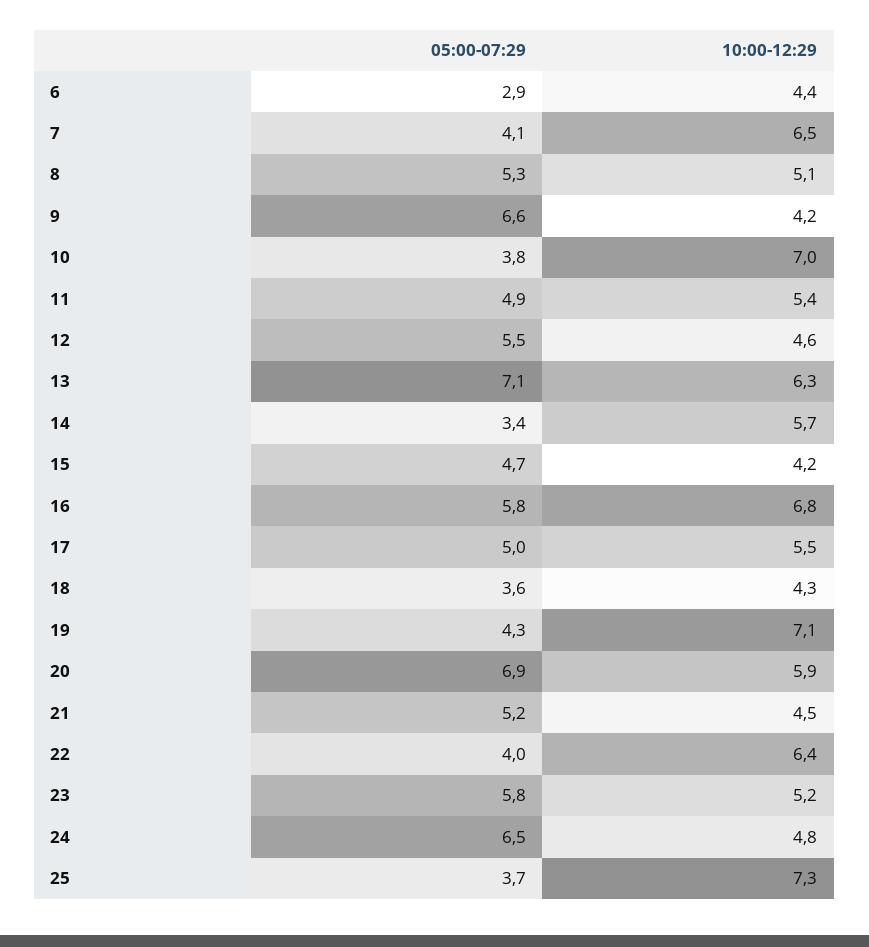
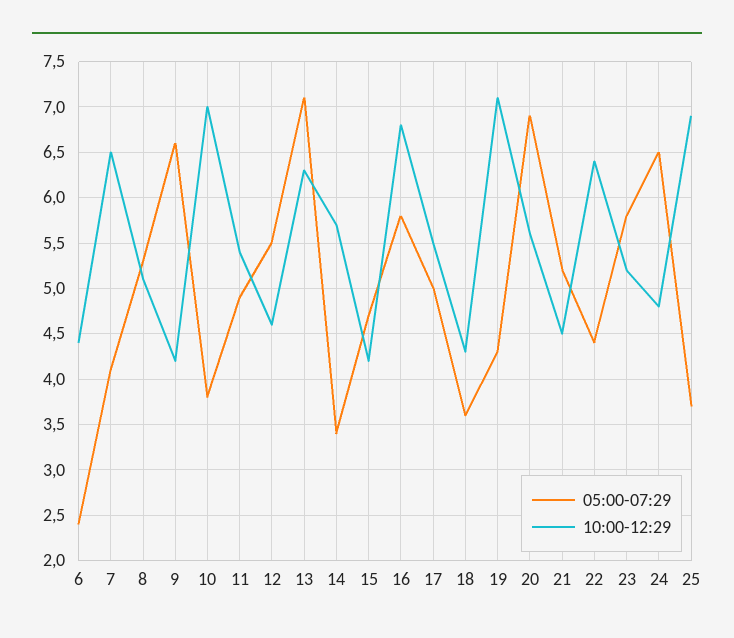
  {
    "05:00-07:29": {
-     "6": 2.9,
+     "6": 2.4,
      "7": 4.1,
      "8": 5.3,
      "9": 6.6,
      "10": 3.8,
      "11": 4.9,
      "12": 5.5,
      "13": 7.1,
      "14": 3.4,
      "15": 4.7,
      "16": 5.8,
      "17": 5,
      "18": 3.6,
      "19": 4.3,
      "20": 6.9,
      "21": 5.2,
-     "22": 4,
+     "22": 4.4,
      "23": 5.8,
      "24": 6.5,
      "25": 3.7
    },
    "10:00-12:29": {
      "6": 4.4,
      "7": 6.5,
      "8": 5.1,
      "9": 4.2,
      "10": 7,
      "11": 5.4,
      "12": 4.6,
      "13": 6.3,
      "14": 5.7,
      "15": 4.2,
      "16": 6.8,
      "17": 5.5,
      "18": 4.3,
      "19": 7.1,
-     "20": 5.9,
+     "20": 5.6,
      "21": 4.5,
      "22": 6.4,
      "23": 5.2,
      "24": 4.8,
-     "25": 7.3
+     "25": 6.9
    }
  }

